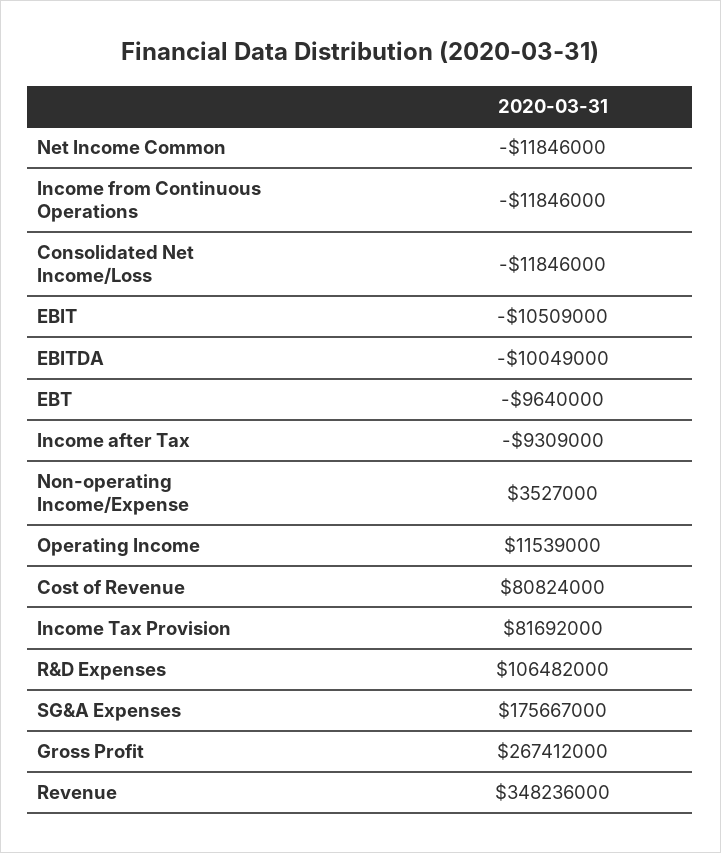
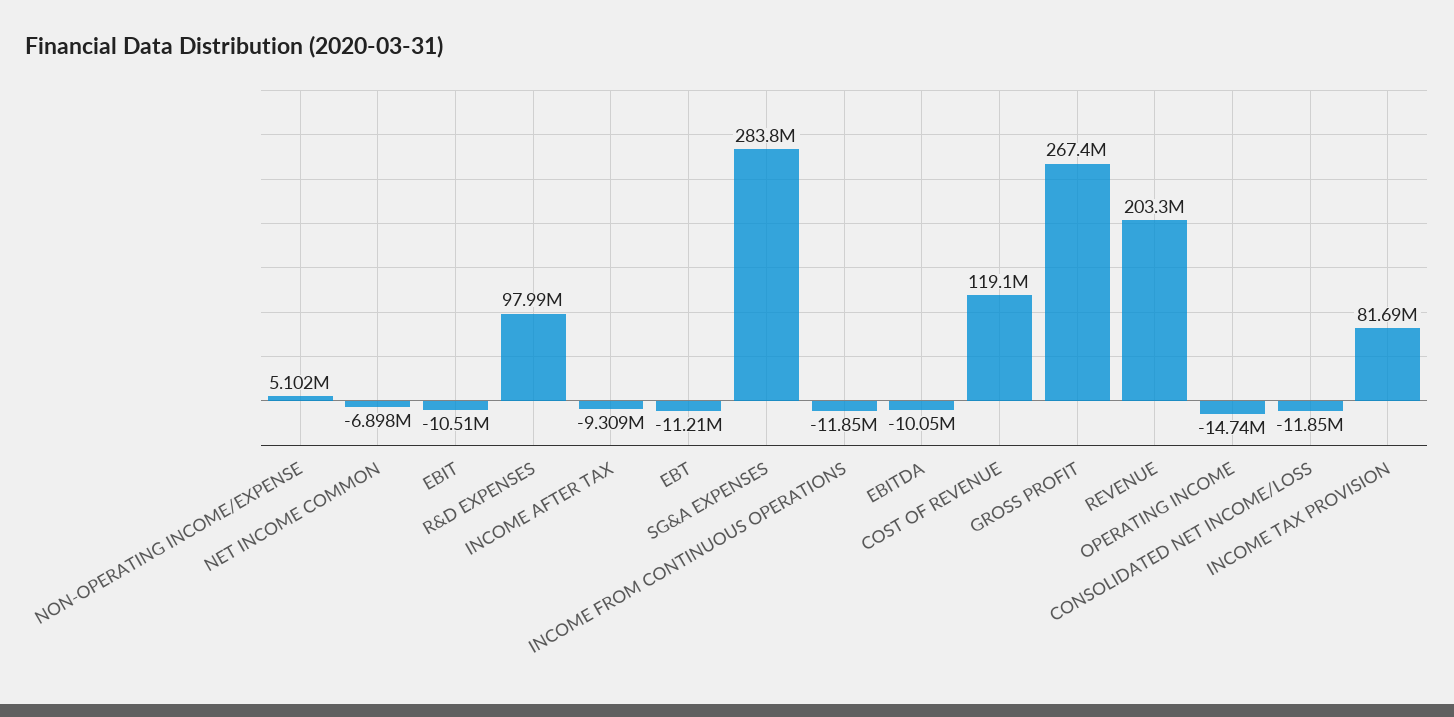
  {
-   "Net Income Common": -11846000,
+   "Net Income Common": -6898000,
    "Income from Continuous Operations": -11846000,
    "Consolidated Net Income/Loss": -11846000,
    "EBIT": -10509000,
    "EBITDA": -10049000,
-   "EBT": -9640000,
+   "EBT": -11210000,
    "Income after Tax": -9309000,
-   "Non-operating Income/Expense": 3527000,
+   "Non-operating Income/Expense": 5102000,
-   "Operating Income": 11539000,
+   "Operating Income": -14740000,
-   "Cost of Revenue": 80824000,
+   "Cost of Revenue": 119100000,
    "Income Tax Provision": 81692000,
-   "R&D Expenses": 106482000,
+   "R&D Expenses": 97990000,
-   "SG&A Expenses": 175667000,
+   "SG&A Expenses": 283800000,
    "Gross Profit": 267412000,
-   "Revenue": 348236000
+   "Revenue": 203300000
  }

